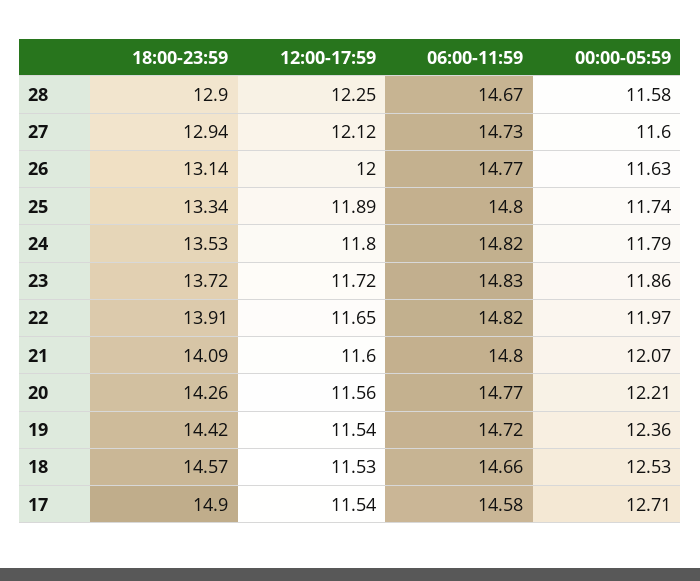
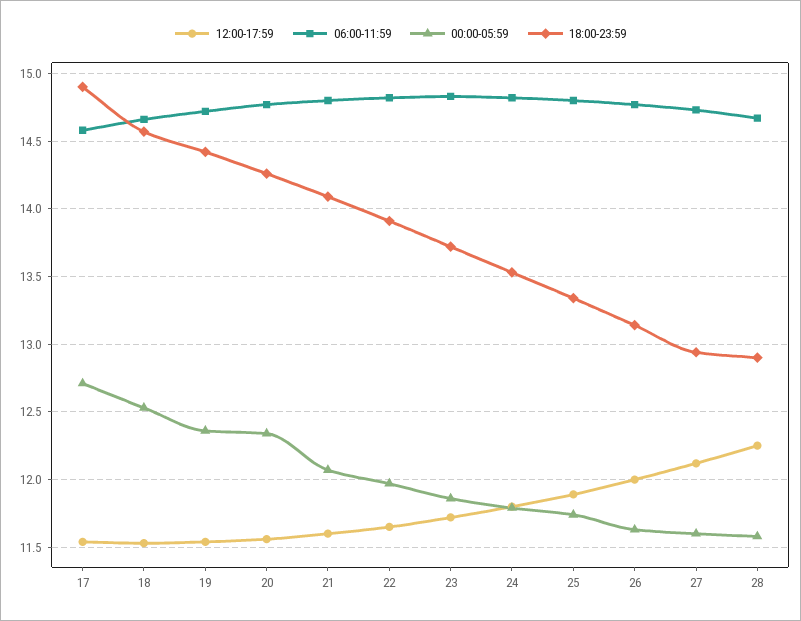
  {
    "18:00-23:59": {
      "28": 12.9,
      "27": 12.94,
      "26": 13.14,
      "25": 13.34,
      "24": 13.53,
      "23": 13.72,
      "22": 13.91,
      "21": 14.09,
      "20": 14.26,
      "19": 14.42,
      "18": 14.57,
      "17": 14.9
    },
    "12:00-17:59": {
      "28": 12.25,
      "27": 12.12,
      "26": 12,
      "25": 11.89,
      "24": 11.8,
      "23": 11.72,
      "22": 11.65,
      "21": 11.6,
      "20": 11.56,
      "19": 11.54,
      "18": 11.53,
      "17": 11.54
    },
    "06:00-11:59": {
      "28": 14.67,
      "27": 14.73,
      "26": 14.77,
      "25": 14.8,
      "24": 14.82,
      "23": 14.83,
      "22": 14.82,
      "21": 14.8,
      "20": 14.77,
      "19": 14.72,
      "18": 14.66,
      "17": 14.58
    },
    "00:00-05:59": {
      "28": 11.58,
      "27": 11.6,
      "26": 11.63,
      "25": 11.74,
      "24": 11.79,
      "23": 11.86,
      "22": 11.97,
      "21": 12.07,
-     "20": 12.21,
+     "20": 12.35,
      "19": 12.36,
      "18": 12.53,
      "17": 12.71
    }
  }

